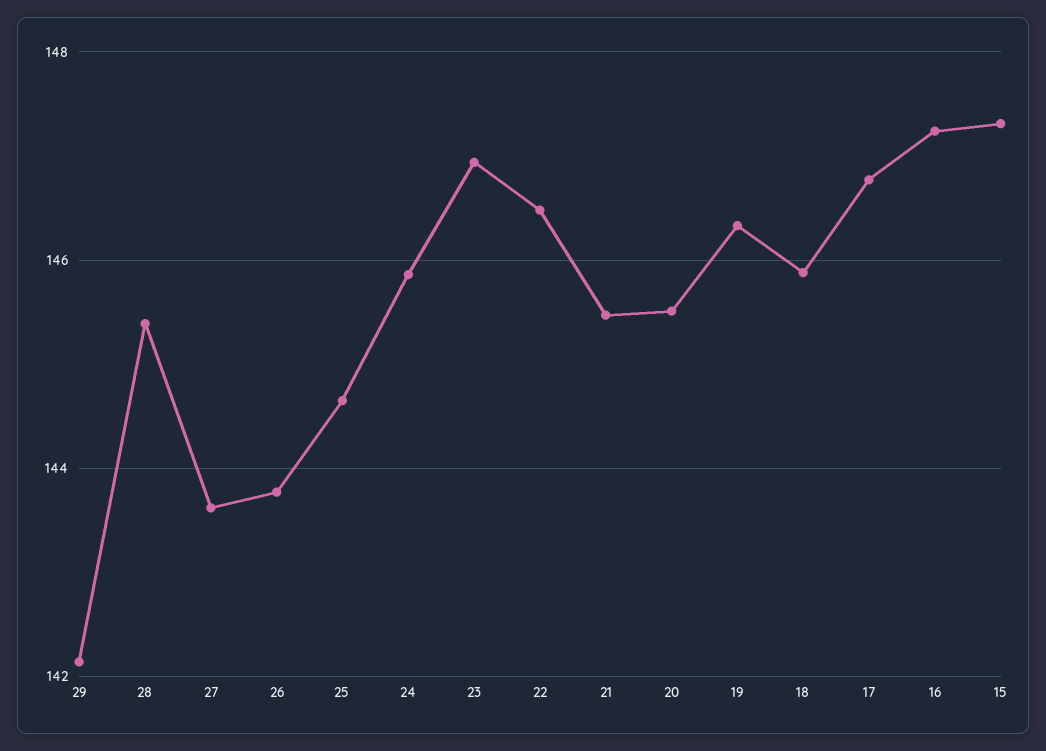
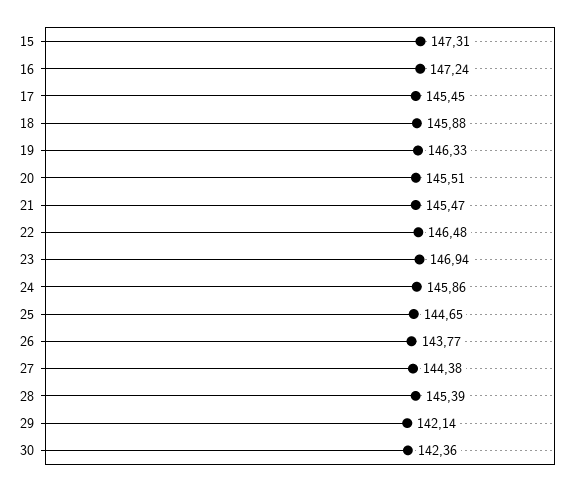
  {
    "29": 142.14,
    "28": 145.39,
-   "27": 143.6,
+   "27": 144.38,
    "26": 143.77,
    "25": 144.65,
    "24": 145.86,
    "23": 146.94,
    "22": 146.48,
    "21": 145.47,
    "20": 145.51,
    "19": 146.33,
    "18": 145.88,
-   "17": 146.8,
+   "17": 145.45,
    "16": 147.24,
-   "15": 147.31
+   "15": 147.31,
+   "30": 142.36
  }

